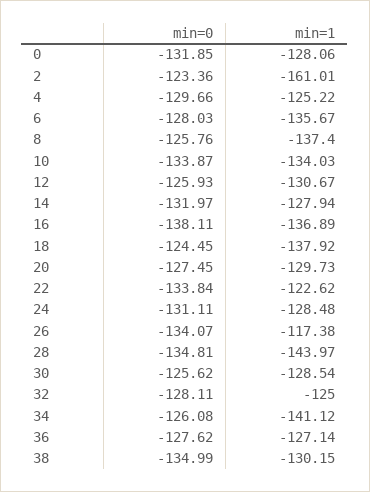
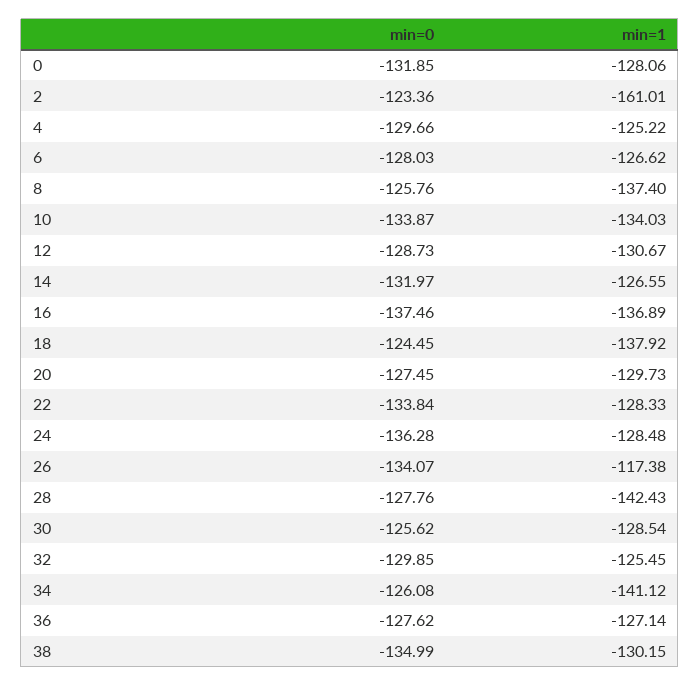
  {
    "min=0": {
      "0": -131.85,
      "2": -123.36,
      "4": -129.66,
      "6": -128.03,
      "8": -125.76,
      "10": -133.87,
-     "12": -125.93,
+     "12": -128.73,
      "14": -131.97,
-     "16": -138.11,
+     "16": -137.46,
      "18": -124.45,
      "20": -127.45,
      "22": -133.84,
-     "24": -131.11,
+     "24": -136.28,
      "26": -134.07,
-     "28": -134.81,
+     "28": -127.76,
      "30": -125.62,
-     "32": -128.11,
+     "32": -129.85,
      "34": -126.08,
      "36": -127.62,
      "38": -134.99
    },
    "min=1": {
      "0": -128.06,
      "2": -161.01,
      "4": -125.22,
-     "6": -135.67,
+     "6": -126.62,
      "8": -137.4,
      "10": -134.03,
      "12": -130.67,
-     "14": -127.94,
+     "14": -126.55,
      "16": -136.89,
      "18": -137.92,
      "20": -129.73,
-     "22": -122.62,
+     "22": -128.33,
      "24": -128.48,
      "26": -117.38,
-     "28": -143.97,
+     "28": -142.43,
      "30": -128.54,
-     "32": -125,
+     "32": -125.45,
      "34": -141.12,
      "36": -127.14,
      "38": -130.15
    }
  }

